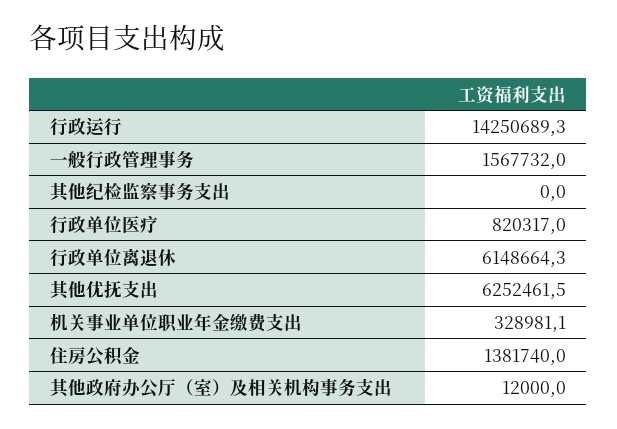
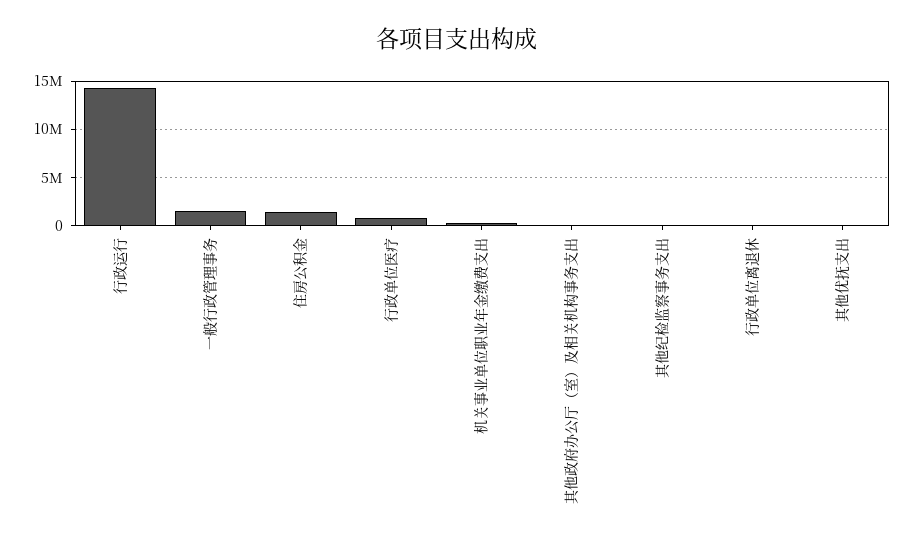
  {
    "行政运行": 14250689.3,
    "一般行政管理事务": 1567732,
    "其他纪检监察事务支出": 0,
    "行政单位医疗": 820317,
-   "行政单位离退休": 6148664.3,
+   "行政单位离退休": 0,
-   "其他优抚支出": 6252461.5,
+   "其他优抚支出": 0,
    "机关事业单位职业年金缴费支出": 328981.1,
    "住房公积金": 1381740,
    "其他政府办公厅（室）及相关机构事务支出": 12000
  }

